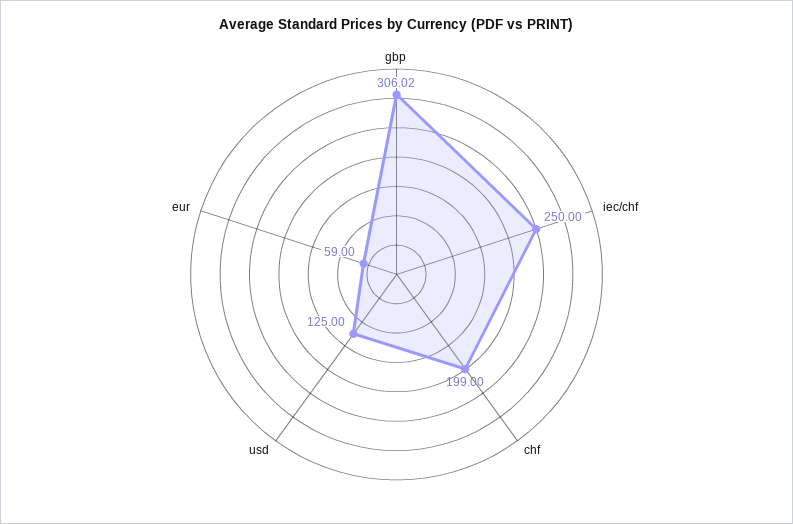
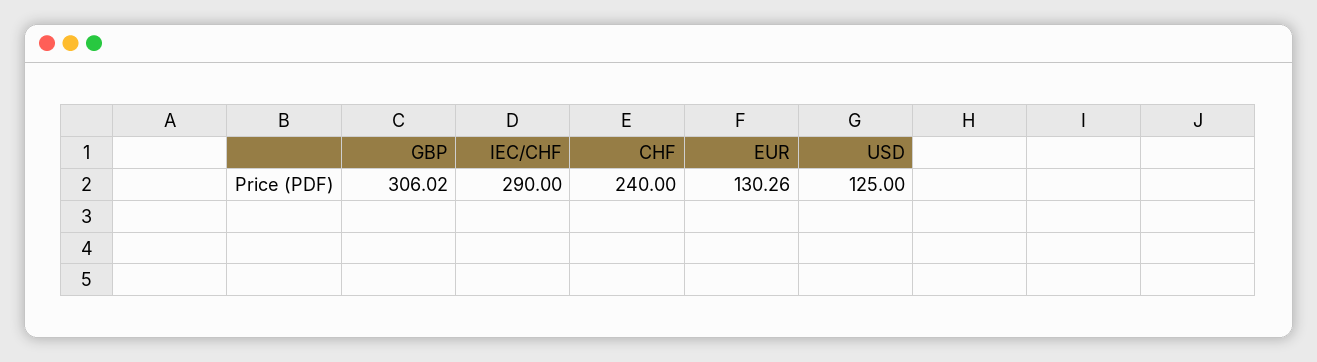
  {
    "gbp": 306.02,
-   "iec/chf": 250,
+   "iec/chf": 290,
-   "chf": 199,
+   "chf": 240,
    "usd": 125,
-   "eur": 59
+   "eur": 130.26
  }

